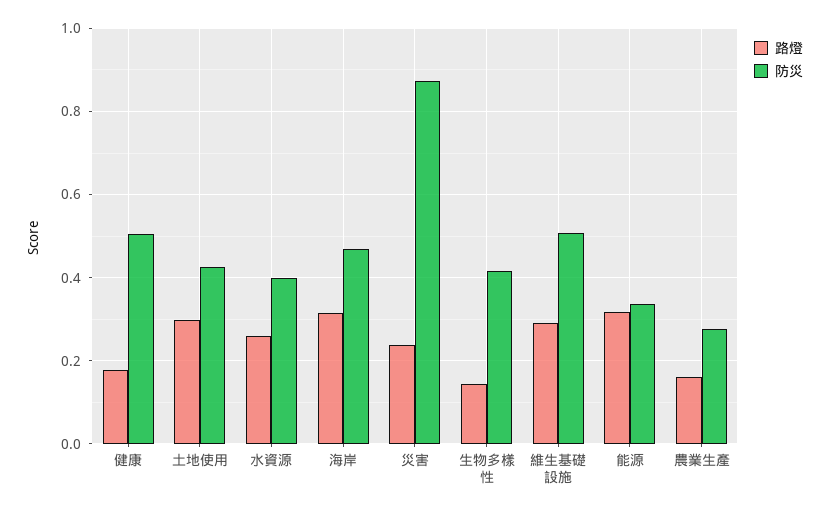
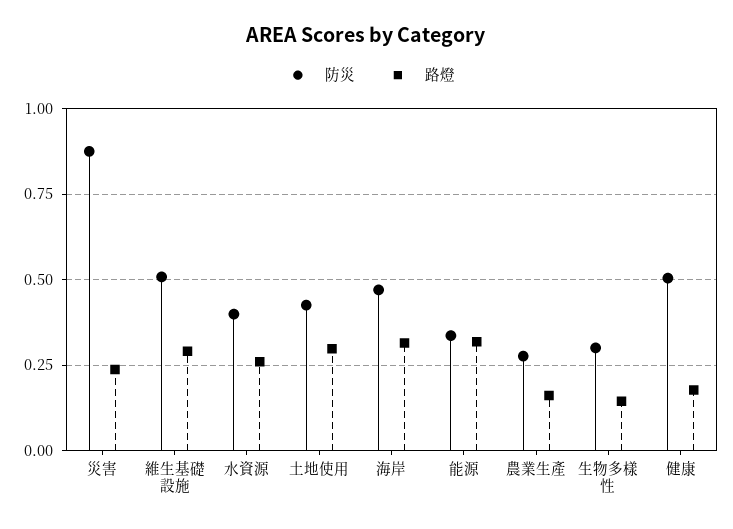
  {
    "路燈": {
      "健康": 0.18,
      "土地使用": 0.3,
      "水資源": 0.26,
      "海岸": 0.32,
      "災害": 0.24,
      "生物多樣性": 0.14,
      "維生基礎設施": 0.3,
      "能源": 0.32,
      "農業生產": 0.16
    },
    "防災": {
      "健康": 0.5,
      "土地使用": 0.42,
      "水資源": 0.4,
      "海岸": 0.46,
      "災害": 0.88,
-     "生物多樣性": 0.42,
+     "生物多樣性": 0.3,
      "維生基礎設施": 0.5,
      "能源": 0.34,
      "農業生產": 0.28
    }
  }

